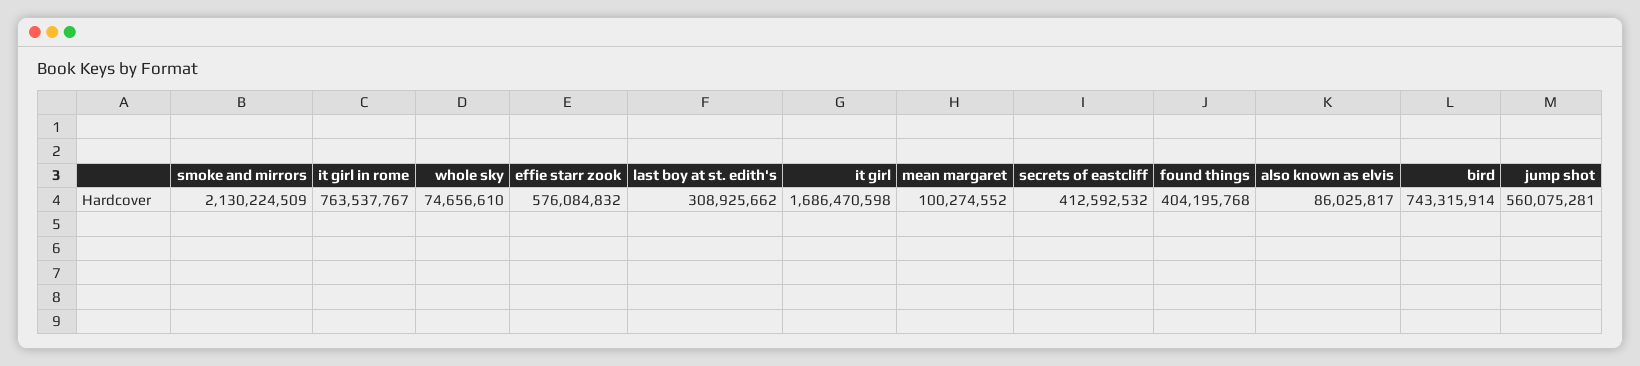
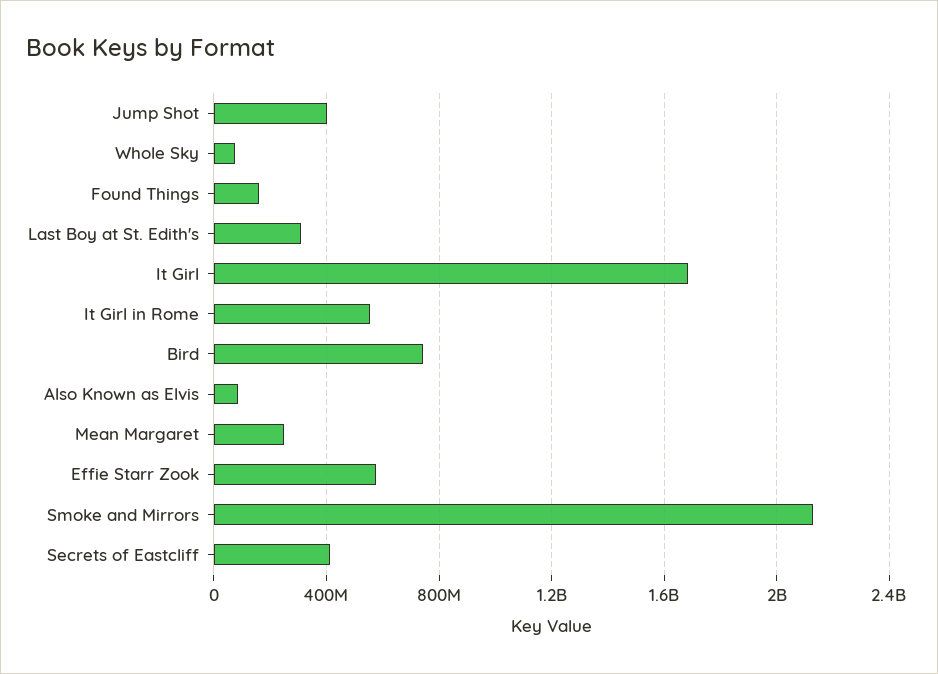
  {
    "smoke and mirrors": 2130224509,
-   "it girl in rome": 763537767,
+   "it girl in rome": 550000000,
    "whole sky": 74656610,
    "effie starr zook": 576084832,
    "last boy at st. edith's": 308925662,
    "it girl": 1686470598,
-   "mean margaret": 100274552,
+   "mean margaret": 250000000,
    "secrets of eastcliff": 412592532,
-   "found things": 404195768,
+   "found things": 150000000,
    "also known as elvis": 86025817,
    "bird": 743315914,
-   "jump shot": 560075281
+   "jump shot": 400000000
  }

